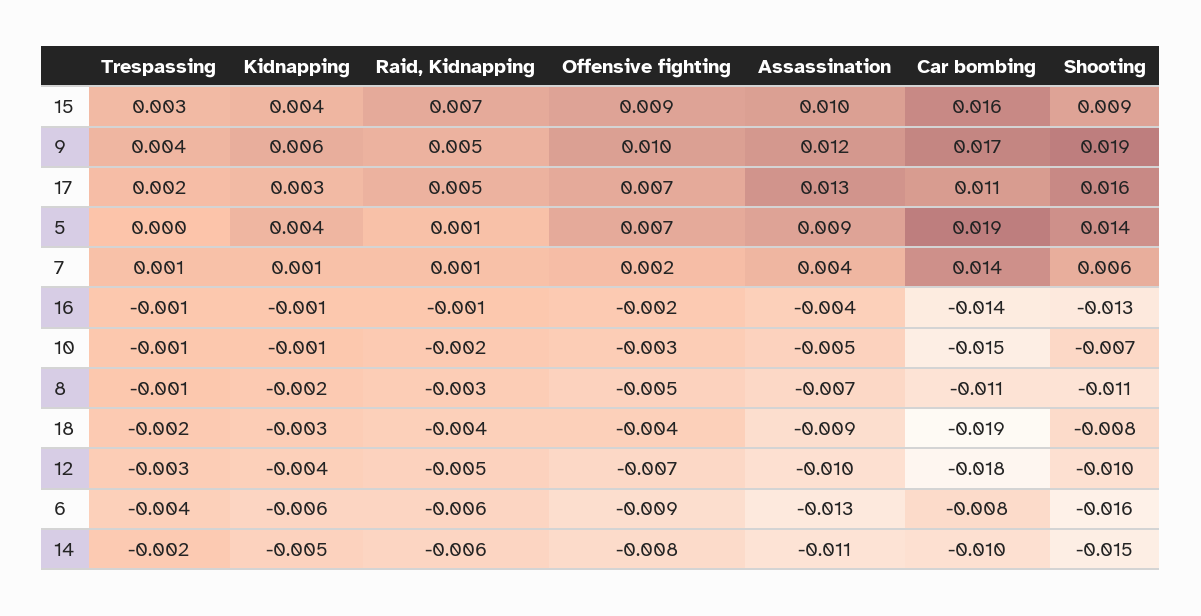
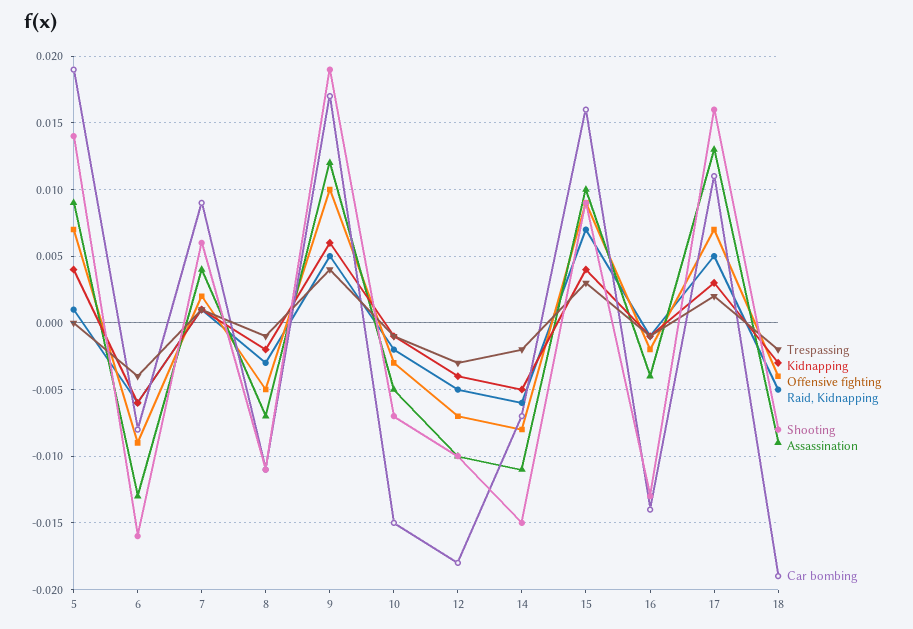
  {
    "Trespassing": {
      "15": 0.003,
      "9": 0.004,
      "17": 0.002,
      "5": 0,
      "7": 0.001,
      "16": -0.001,
      "10": -0.001,
      "8": -0.001,
      "18": -0.002,
      "12": -0.003,
      "6": -0.004,
      "14": -0.002
    },
    "Kidnapping": {
      "15": 0.004,
      "9": 0.006,
      "17": 0.003,
      "5": 0.004,
      "7": 0.001,
      "16": -0.001,
      "10": -0.001,
      "8": -0.002,
      "18": -0.003,
      "12": -0.004,
      "6": -0.006,
      "14": -0.005
    },
    "Raid, Kidnapping": {
      "15": 0.007,
      "9": 0.005,
      "17": 0.005,
      "5": 0.001,
      "7": 0.001,
      "16": -0.001,
      "10": -0.002,
      "8": -0.003,
-     "18": -0.004,
+     "18": -0.005,
      "12": -0.005,
      "6": -0.006,
      "14": -0.006
    },
    "Offensive fighting": {
      "15": 0.009,
      "9": 0.01,
      "17": 0.007,
      "5": 0.007,
      "7": 0.002,
      "16": -0.002,
      "10": -0.003,
      "8": -0.005,
      "18": -0.004,
      "12": -0.007,
      "6": -0.009,
      "14": -0.008
    },
    "Assassination": {
      "15": 0.01,
      "9": 0.012,
      "17": 0.013,
      "5": 0.009,
      "7": 0.004,
      "16": -0.004,
      "10": -0.005,
      "8": -0.007,
      "18": -0.009,
      "12": -0.01,
      "6": -0.013,
      "14": -0.011
    },
    "Car bombing": {
      "15": 0.016,
      "9": 0.017,
      "17": 0.011,
      "5": 0.019,
-     "7": 0.014,
+     "7": 0.009,
      "16": -0.014,
      "10": -0.015,
      "8": -0.011,
      "18": -0.019,
      "12": -0.018,
      "6": -0.008,
-     "14": -0.01
+     "14": -0.007
    },
    "Shooting": {
      "15": 0.009,
      "9": 0.019,
      "17": 0.016,
      "5": 0.014,
      "7": 0.006,
      "16": -0.013,
      "10": -0.007,
      "8": -0.011,
      "18": -0.008,
      "12": -0.01,
      "6": -0.016,
      "14": -0.015
    }
  }

